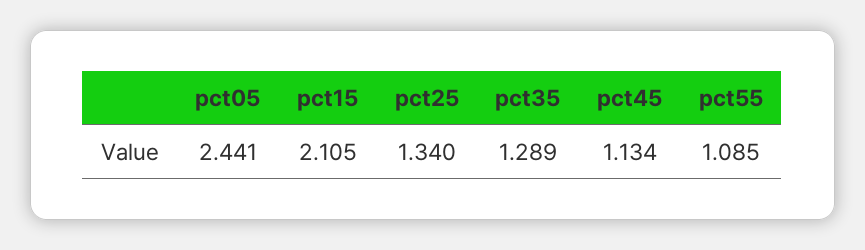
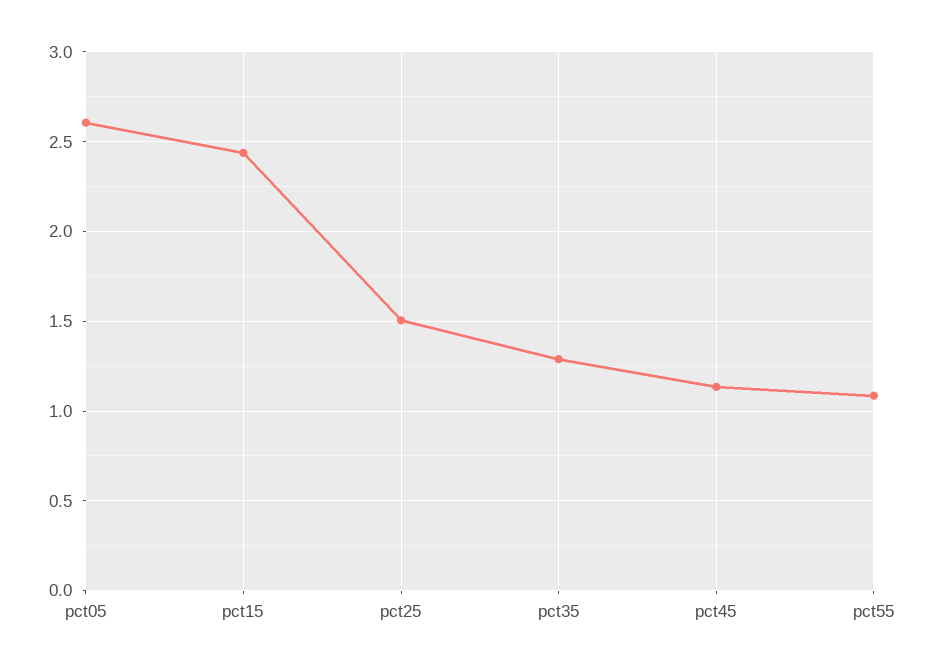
  {
-   "pct05": 2.441,
+   "pct05": 2.6,
-   "pct15": 2.105,
+   "pct15": 2.45,
-   "pct25": 1.34,
+   "pct25": 1.5,
    "pct35": 1.289,
    "pct45": 1.134,
    "pct55": 1.085
  }

